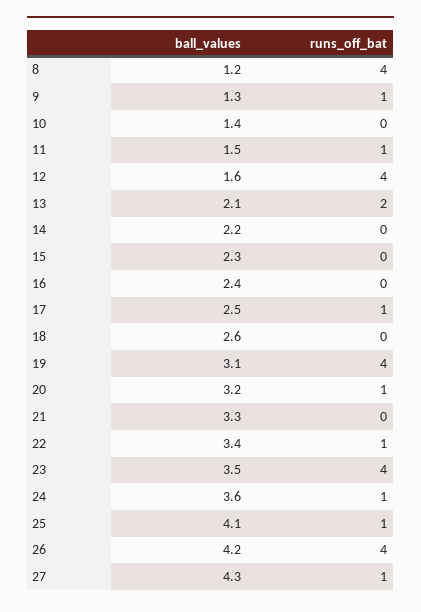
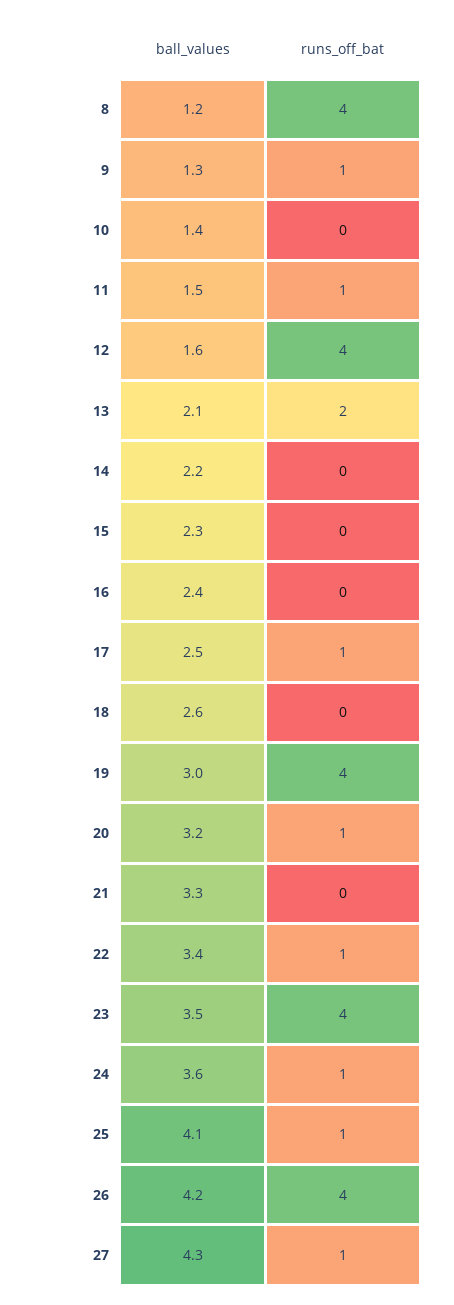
  {
    "ball_values": {
      "8": 1.2,
      "9": 1.3,
      "10": 1.4,
      "11": 1.5,
      "12": 1.6,
      "13": 2.1,
      "14": 2.2,
      "15": 2.3,
      "16": 2.4,
      "17": 2.5,
      "18": 2.6,
-     "19": 3.1,
+     "19": 3,
      "20": 3.2,
      "21": 3.3,
      "22": 3.4,
      "23": 3.5,
      "24": 3.6,
      "25": 4.1,
      "26": 4.2,
      "27": 4.3
    },
    "runs_off_bat": {
      "8": 4,
      "9": 1,
      "10": 0,
      "11": 1,
      "12": 4,
      "13": 2,
      "14": 0,
      "15": 0,
      "16": 0,
      "17": 1,
      "18": 0,
      "19": 4,
      "20": 1,
      "21": 0,
      "22": 1,
      "23": 4,
      "24": 1,
      "25": 1,
      "26": 4,
      "27": 1
    }
  }

